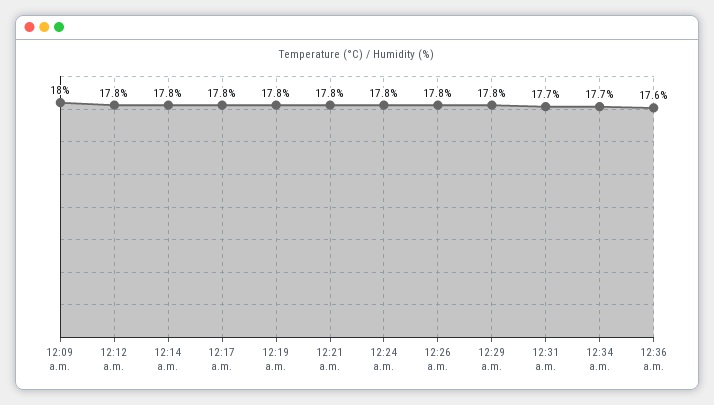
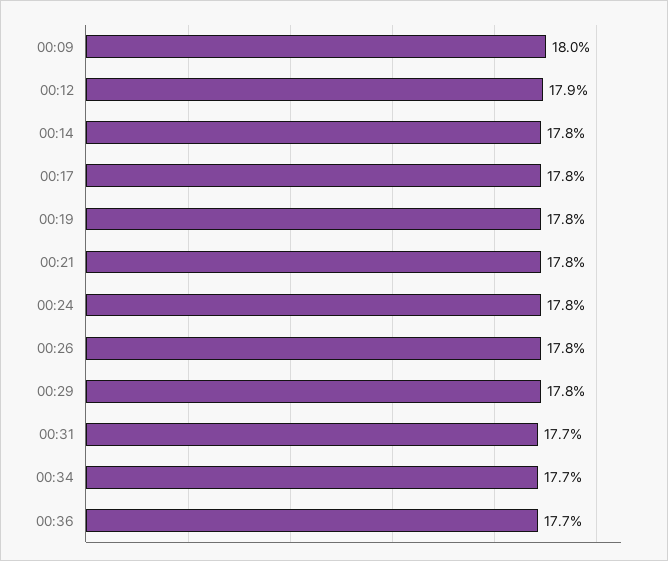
  {
    "12:09 a.m.": 18,
-   "12:12 a.m.": 17.8,
+   "12:12 a.m.": 17.9,
    "12:14 a.m.": 17.8,
    "12:17 a.m.": 17.8,
    "12:19 a.m.": 17.8,
    "12:21 a.m.": 17.8,
    "12:24 a.m.": 17.8,
    "12:26 a.m.": 17.8,
    "12:29 a.m.": 17.8,
    "12:31 a.m.": 17.7,
    "12:34 a.m.": 17.7,
-   "12:36 a.m.": 17.6
+   "12:36 a.m.": 17.7
  }

